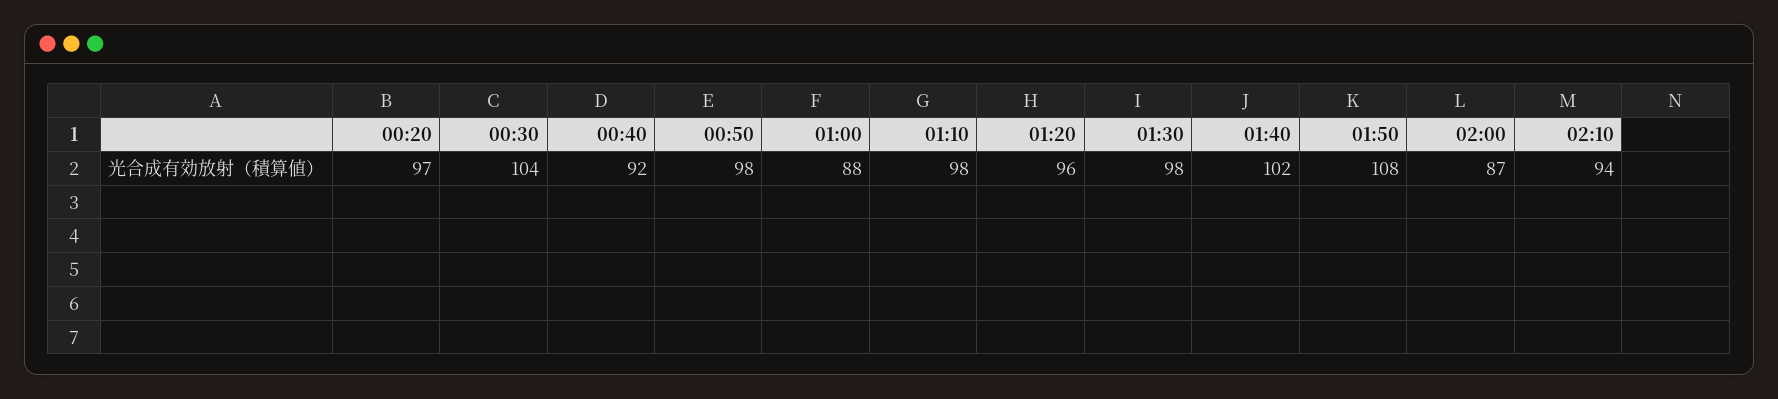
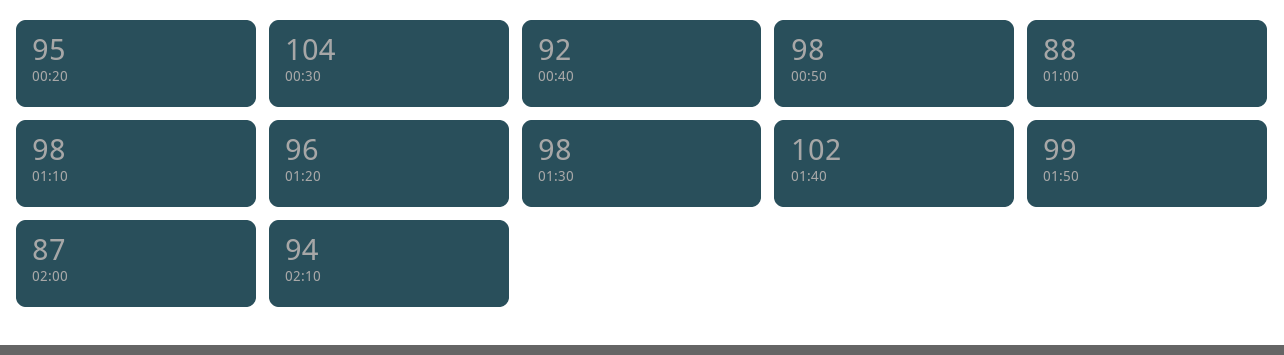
  {
-   "00:20": 97,
+   "00:20": 95,
    "00:30": 104,
    "00:40": 92,
    "00:50": 98,
    "01:00": 88,
    "01:10": 98,
    "01:20": 96,
    "01:30": 98,
    "01:40": 102,
-   "01:50": 108,
+   "01:50": 99,
    "02:00": 87,
    "02:10": 94
  }

